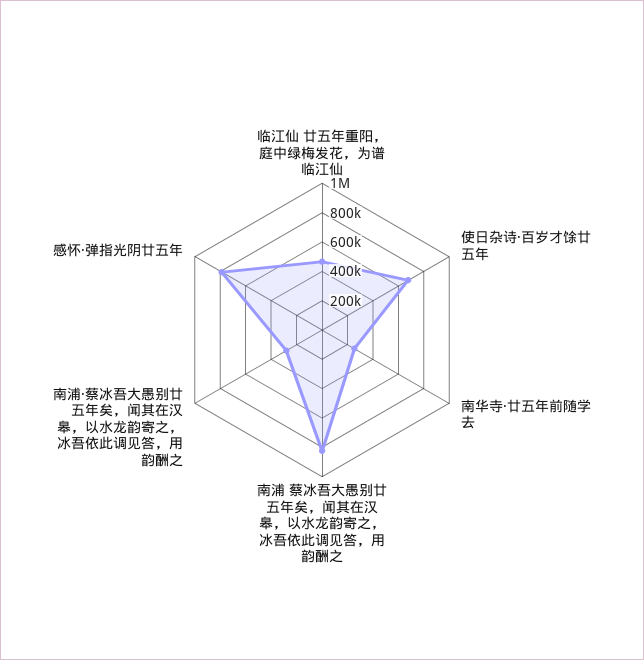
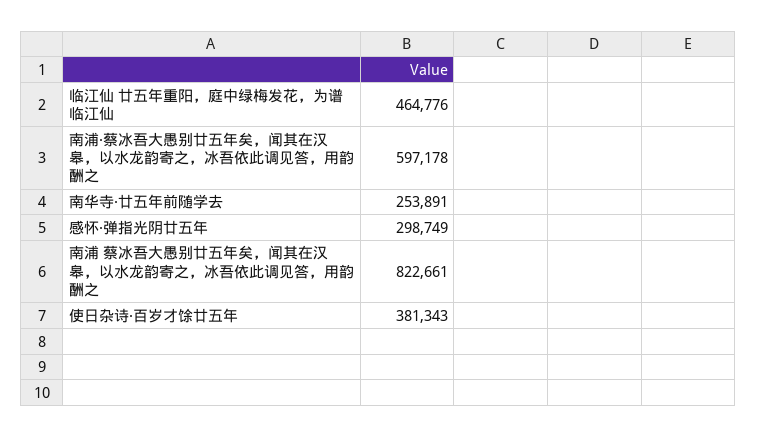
  {
    "临江仙 廿五年重阳，庭中绿梅发花，为谱临江仙": 464776,
-   "使日杂诗·百岁才馀廿五年": 700000,
+   "使日杂诗·百岁才馀廿五年": 381343,
    "南华寺·廿五年前随学去": 253891,
    "南浦 蔡冰吾大愚别廿五年矣，闻其在汉皋，以水龙韵寄之，冰吾依此调见答，用韵酬之": 822661,
-   "南浦·蔡冰吾大愚别廿五年矣，闻其在汉皋，以水龙韵寄之，冰吾依此调见答，用韵酬之": 300000,
+   "南浦·蔡冰吾大愚别廿五年矣，闻其在汉皋，以水龙韵寄之，冰吾依此调见答，用韵酬之": 597178,
-   "感怀·弹指光阴廿五年": 800000
+   "感怀·弹指光阴廿五年": 298749
  }

